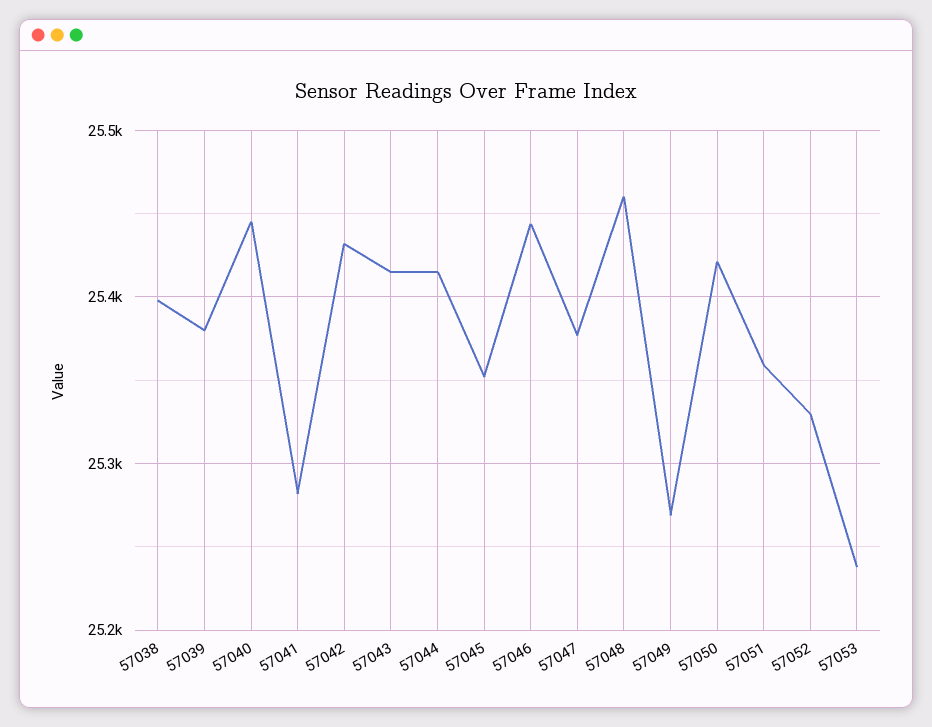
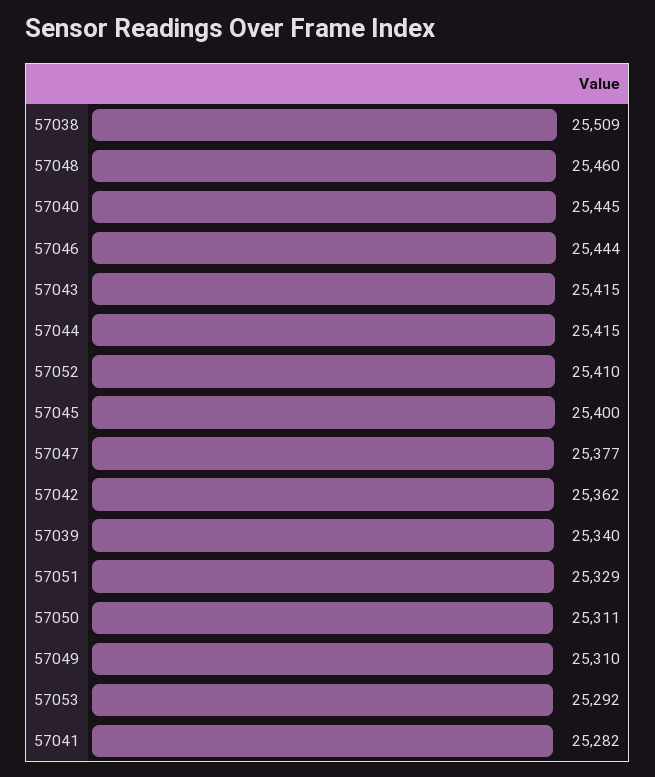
  {
-   "57038": 25400,
+   "57038": 25509,
-   "57039": 25380,
+   "57039": 25340,
    "57040": 25445,
    "57041": 25282,
-   "57042": 25430,
+   "57042": 25362,
    "57043": 25415,
    "57044": 25415,
-   "57045": 25350,
+   "57045": 25400,
    "57046": 25444,
    "57047": 25377,
    "57048": 25460,
-   "57049": 25270,
+   "57049": 25310,
-   "57050": 25420,
+   "57050": 25311,
-   "57051": 25360,
+   "57051": 25329,
-   "57052": 25330,
+   "57052": 25410,
-   "57053": 25240
+   "57053": 25292
  }

